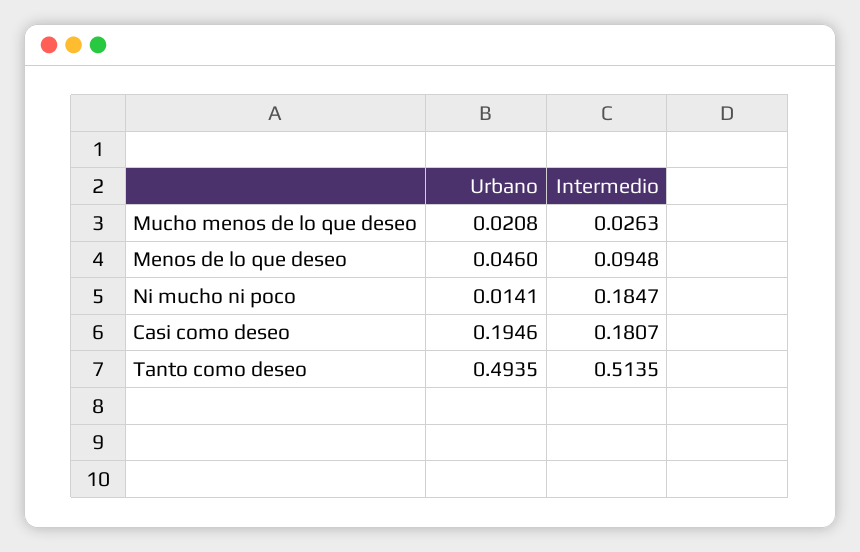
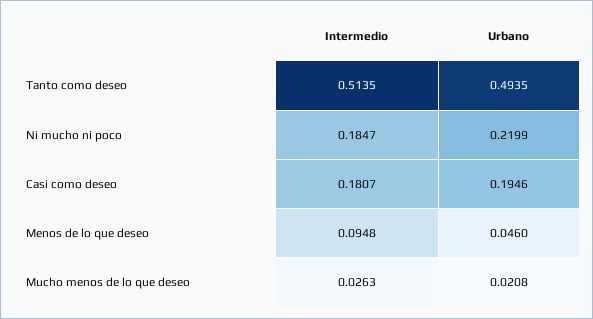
  {
    "Urbano": {
      "Mucho menos de lo que deseo": 0.0208,
      "Menos de lo que deseo": 0.046,
-     "Ni mucho ni poco": 0.0141,
+     "Ni mucho ni poco": 0.2199,
      "Casi como deseo": 0.1946,
      "Tanto como deseo": 0.4935
    },
    "Intermedio": {
      "Mucho menos de lo que deseo": 0.0263,
      "Menos de lo que deseo": 0.0948,
      "Ni mucho ni poco": 0.1847,
      "Casi como deseo": 0.1807,
      "Tanto como deseo": 0.5135
    }
  }

